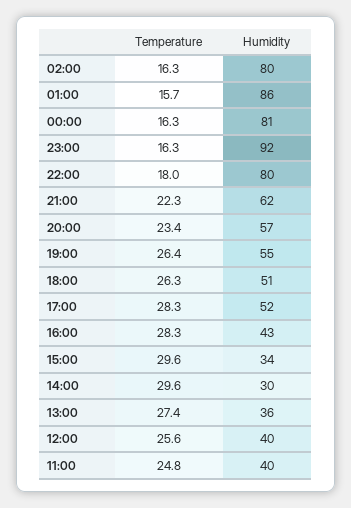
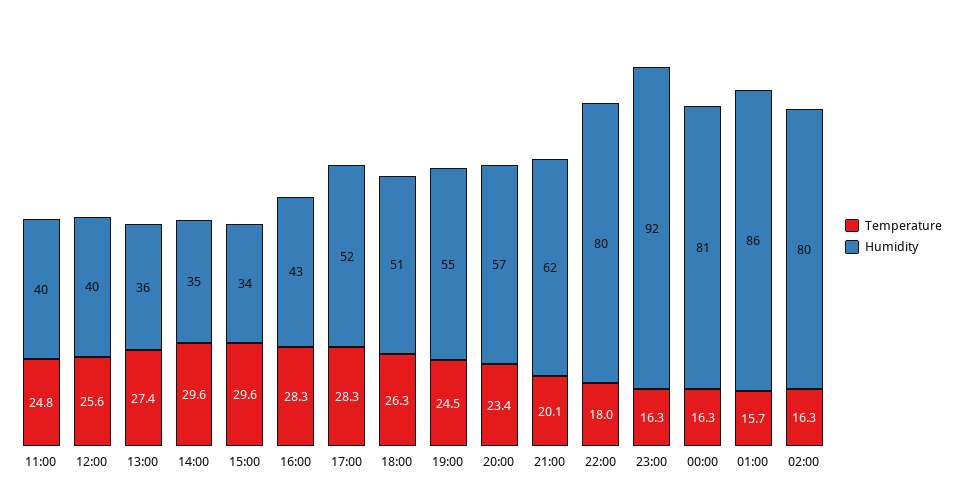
  {
    "Temperature": {
      "02:00": 16.3,
      "01:00": 15.7,
      "00:00": 16.3,
      "23:00": 16.3,
      "22:00": 18,
-     "21:00": 22.3,
+     "21:00": 20.1,
      "20:00": 23.4,
-     "19:00": 26.4,
+     "19:00": 24.5,
      "18:00": 26.3,
      "17:00": 28.3,
      "16:00": 28.3,
      "15:00": 29.6,
      "14:00": 29.6,
      "13:00": 27.4,
      "12:00": 25.6,
      "11:00": 24.8
    },
    "Humidity": {
      "02:00": 80,
      "01:00": 86,
      "00:00": 81,
      "23:00": 92,
      "22:00": 80,
      "21:00": 62,
      "20:00": 57,
      "19:00": 55,
      "18:00": 51,
      "17:00": 52,
      "16:00": 43,
      "15:00": 34,
-     "14:00": 30,
+     "14:00": 35,
      "13:00": 36,
      "12:00": 40,
      "11:00": 40
    }
  }

